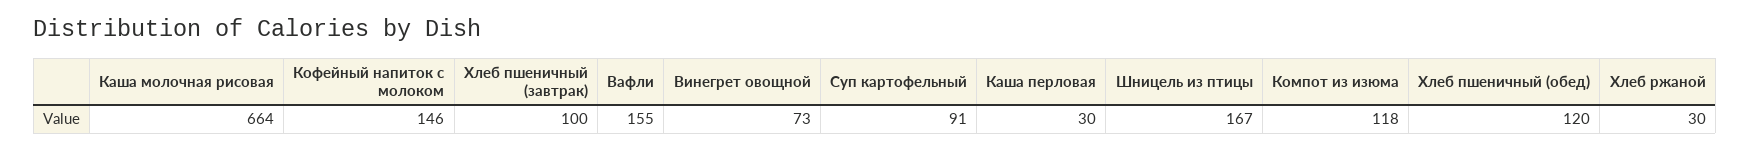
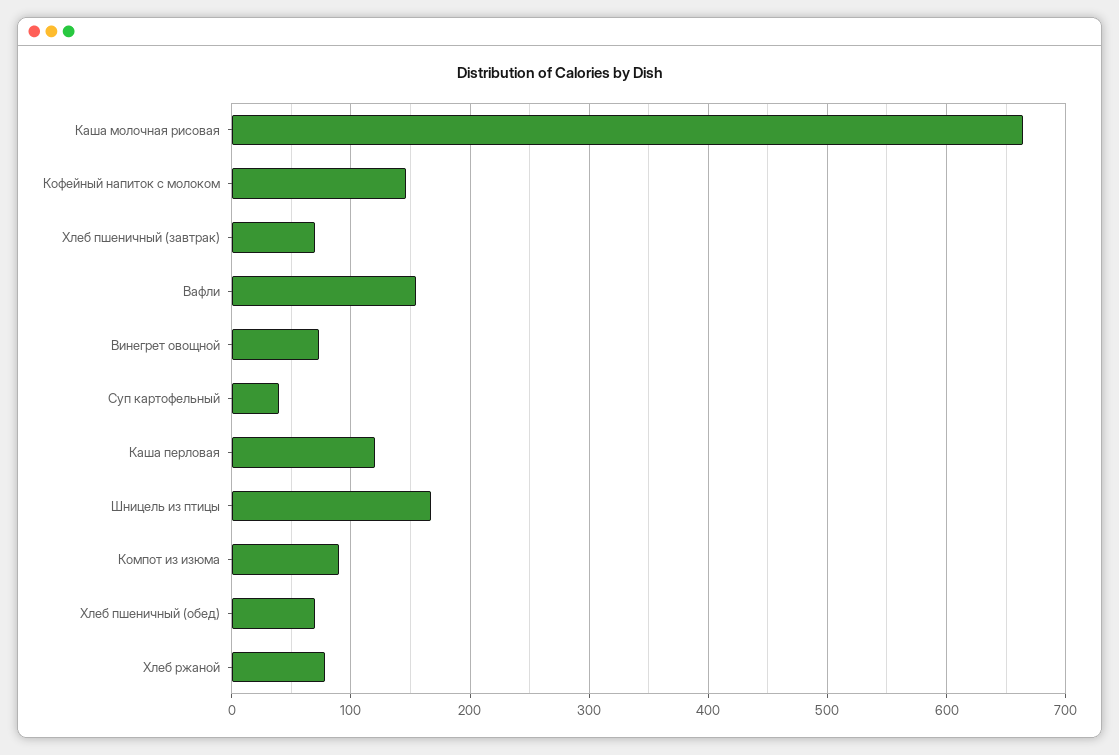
  {
    "Каша молочная рисовая": 664,
    "Кофейный напиток с молоком": 146,
-   "Хлеб пшеничный (завтрак)": 100,
+   "Хлеб пшеничный (завтрак)": 70,
    "Вафли": 155,
    "Винегрет овощной": 73,
-   "Суп картофельный": 91,
+   "Суп картофельный": 40,
-   "Каша перловая": 30,
+   "Каша перловая": 120,
    "Шницель из птицы": 167,
-   "Компот из изюма": 118,
+   "Компот из изюма": 90,
-   "Хлеб пшеничный (обед)": 120,
+   "Хлеб пшеничный (обед)": 70,
-   "Хлеб ржаной": 30
+   "Хлеб ржаной": 80
  }

